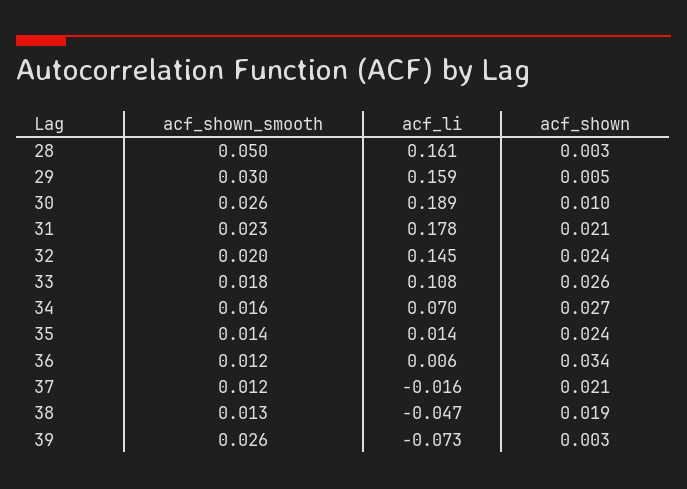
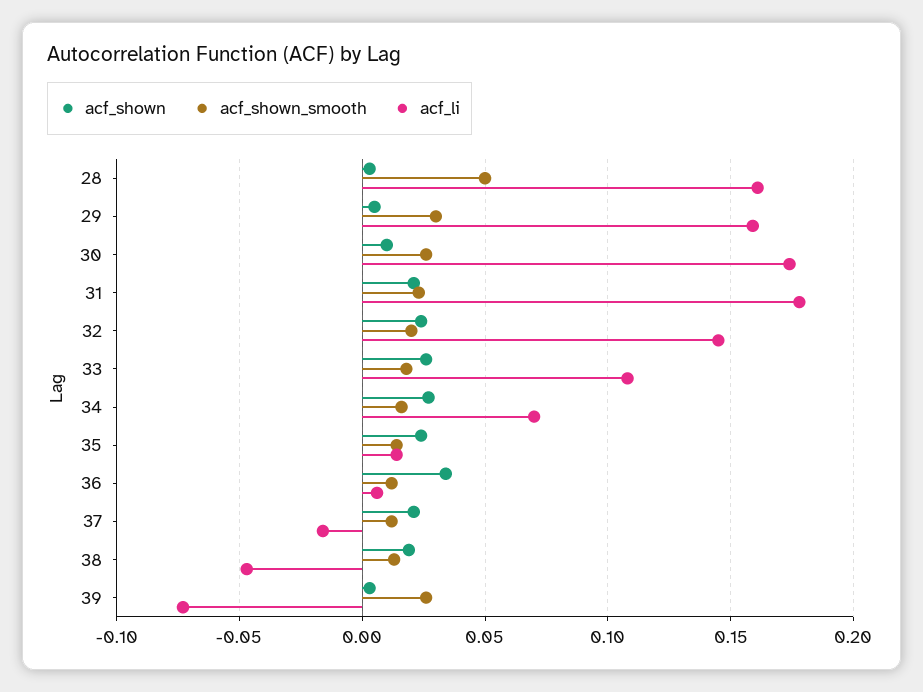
  {
    "acf_shown_smooth": {
      "28": 0.05,
      "29": 0.03,
      "30": 0.026,
      "31": 0.023,
      "32": 0.02,
      "33": 0.018,
      "34": 0.016,
      "35": 0.014,
      "36": 0.012,
      "37": 0.012,
      "38": 0.013,
      "39": 0.026
    },
    "acf_li": {
      "28": 0.161,
      "29": 0.159,
-     "30": 0.189,
+     "30": 0.175,
      "31": 0.178,
      "32": 0.145,
      "33": 0.108,
      "34": 0.07,
      "35": 0.014,
      "36": 0.006,
      "37": -0.016,
      "38": -0.047,
      "39": -0.073
    },
    "acf_shown": {
      "28": 0.003,
      "29": 0.005,
      "30": 0.01,
      "31": 0.021,
      "32": 0.024,
      "33": 0.026,
      "34": 0.027,
      "35": 0.024,
      "36": 0.034,
      "37": 0.021,
      "38": 0.019,
      "39": 0.003
    }
  }

